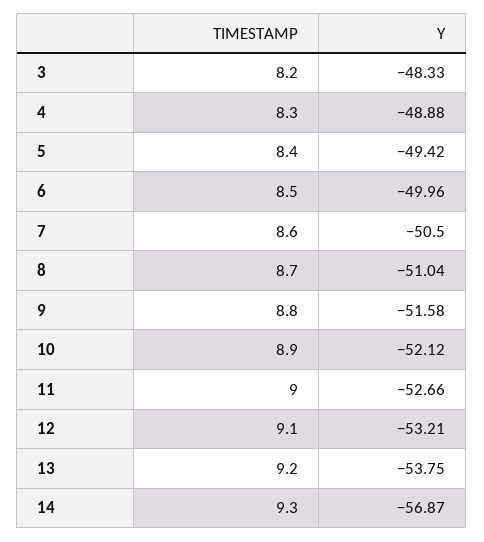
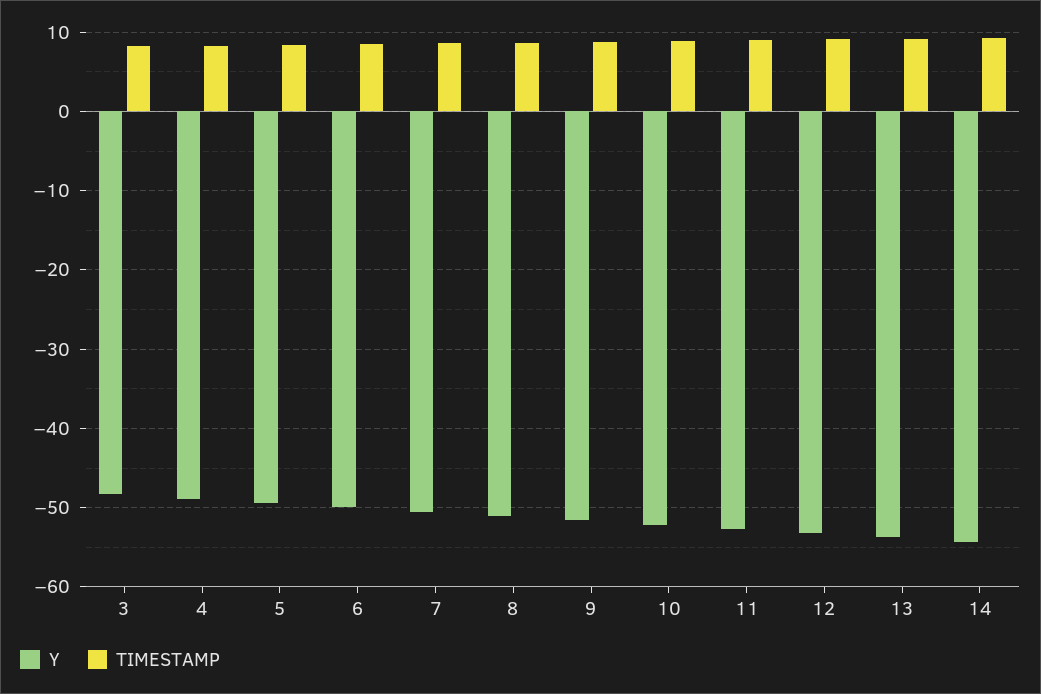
  {
    "TIMESTAMP": {
      "3": 8.2,
      "4": 8.3,
      "5": 8.4,
      "6": 8.5,
      "7": 8.6,
      "8": 8.7,
      "9": 8.8,
      "10": 8.9,
      "11": 9,
      "12": 9.1,
      "13": 9.2,
      "14": 9.3
    },
    "Y": {
      "3": -48.33,
      "4": -48.88,
      "5": -49.42,
      "6": -49.96,
      "7": -50.5,
      "8": -51.04,
      "9": -51.58,
      "10": -52.12,
      "11": -52.66,
      "12": -53.21,
      "13": -53.75,
-     "14": -56.87
+     "14": -54
    }
  }

